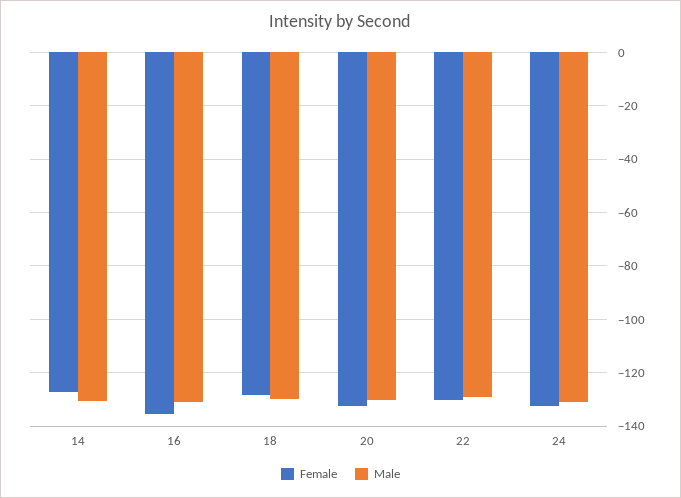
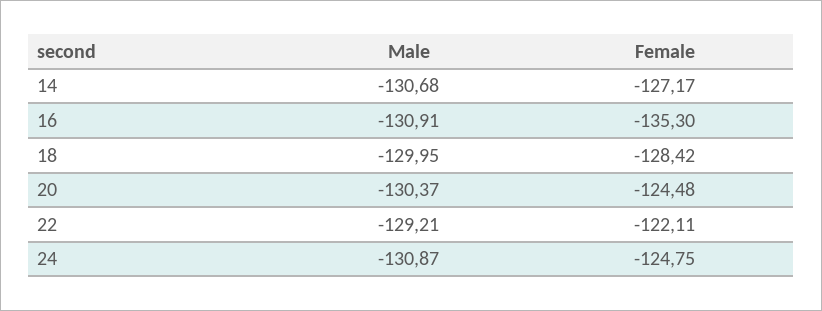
  {
    "Female": {
      "14": -127.17,
      "16": -135.3,
      "18": -128.42,
-     "20": -132.5,
+     "20": -124.48,
-     "22": -130,
+     "22": -122.11,
-     "24": -132.5
+     "24": -124.75
    },
    "Male": {
      "14": -130.68,
      "16": -130.91,
      "18": -129.95,
      "20": -130.37,
      "22": -129.21,
      "24": -130.87
    }
  }

